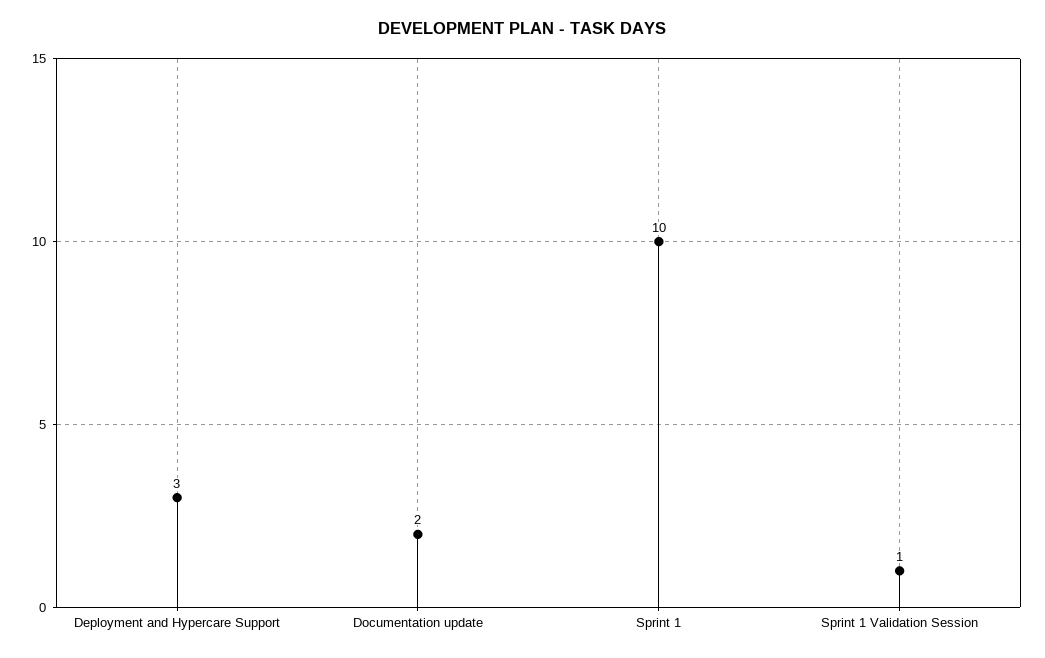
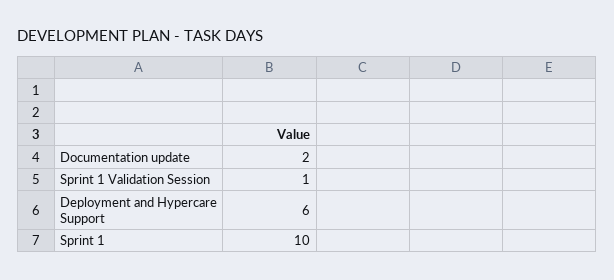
  {
-   "Deployment and Hypercare Support": 3,
+   "Deployment and Hypercare Support": 6,
    "Documentation update": 2,
    "Sprint 1": 10,
    "Sprint 1 Validation Session": 1
  }

